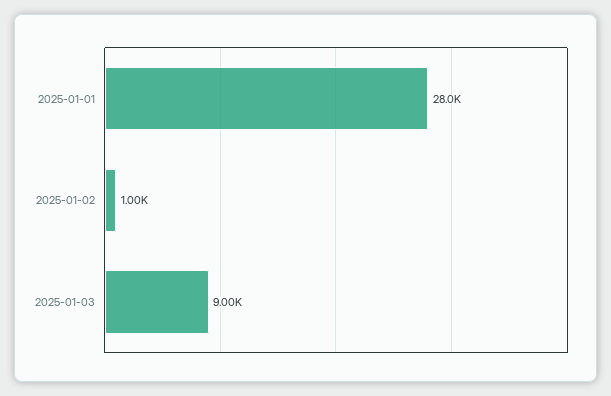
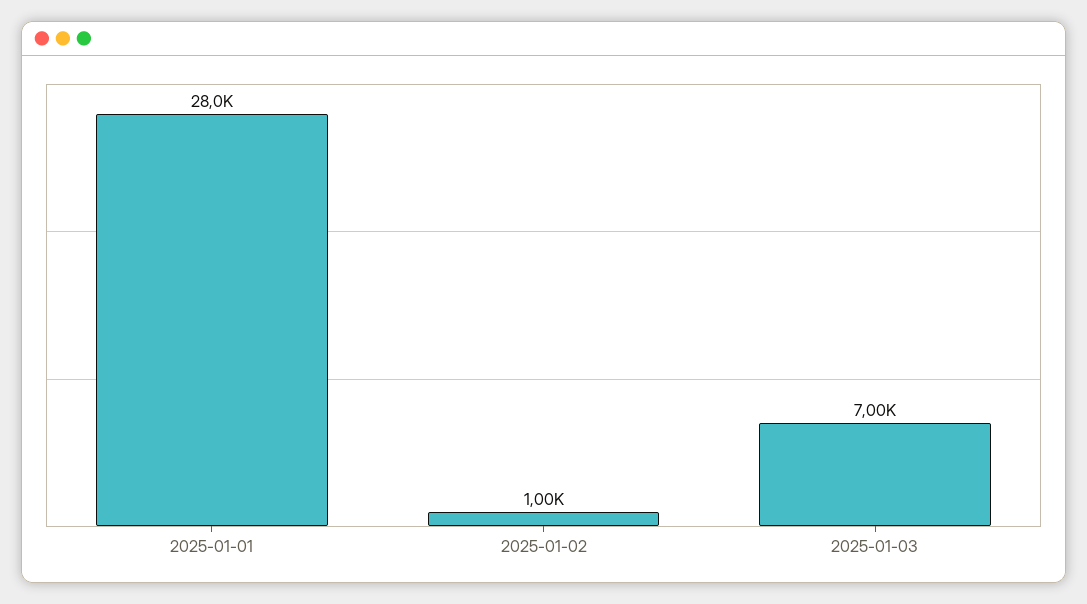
  {
    "2025-01-01": 28000,
    "2025-01-02": 1000,
-   "2025-01-03": 9000
+   "2025-01-03": 7000
  }

